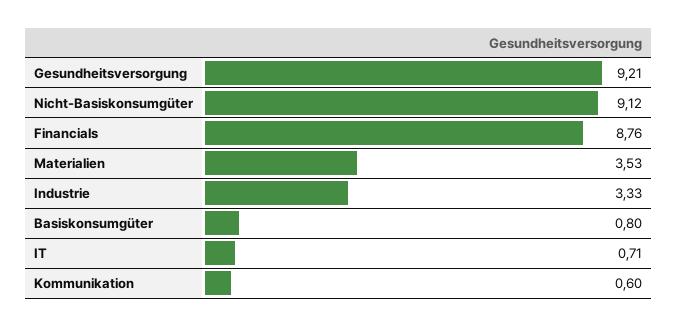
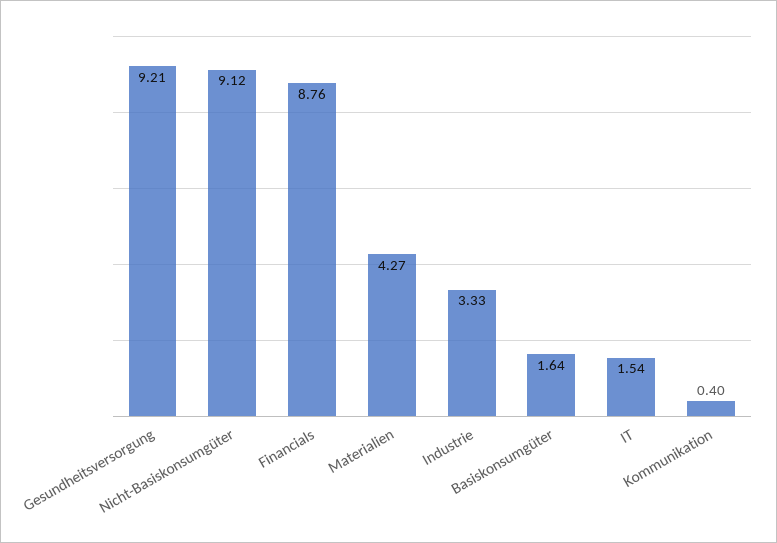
  {
    "Gesundheitsversorgung": 9.21,
    "Nicht-Basiskonsumgüter": 9.12,
    "Financials": 8.76,
-   "Materialien": 3.53,
+   "Materialien": 4.27,
    "Industrie": 3.33,
-   "Basiskonsumgüter": 0.8,
+   "Basiskonsumgüter": 1.64,
-   "IT": 0.71,
+   "IT": 1.54,
-   "Kommunikation": 0.6
+   "Kommunikation": 0.4
  }

